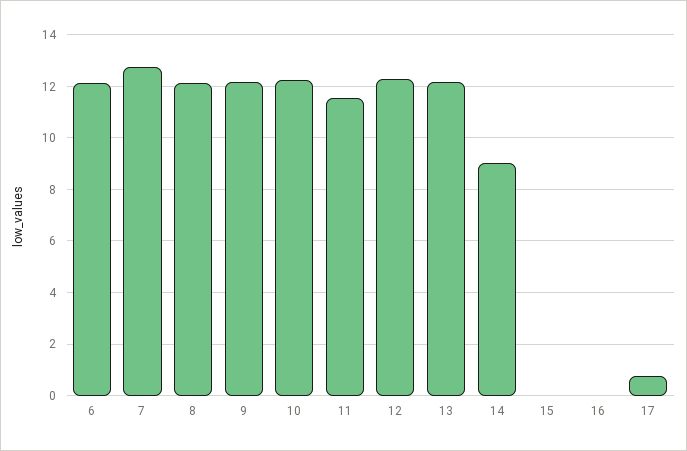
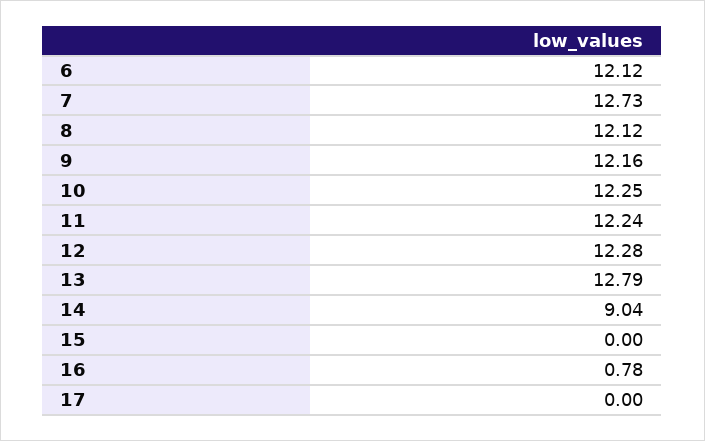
  {
    "6": 12.12,
    "7": 12.73,
    "8": 12.12,
    "9": 12.16,
    "10": 12.25,
-   "11": 11.5,
+   "11": 12.24,
    "12": 12.28,
-   "13": 12.25,
+   "13": 12.79,
    "14": 9.04,
    "15": 0,
-   "16": 0,
+   "16": 0.78,
-   "17": 0.75
+   "17": 0
  }

